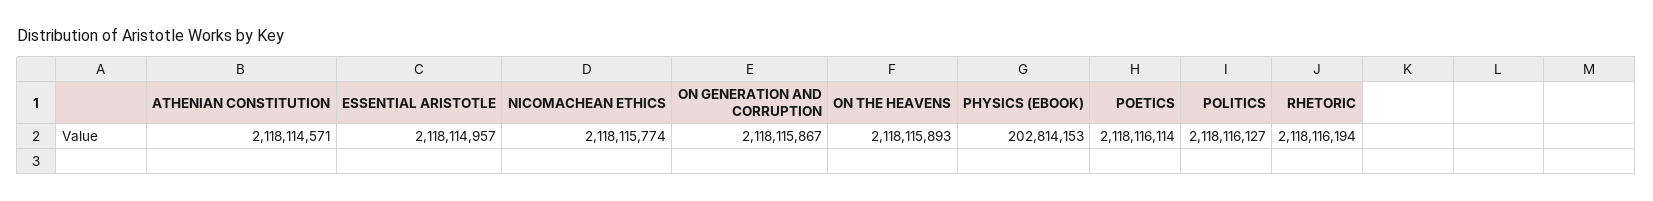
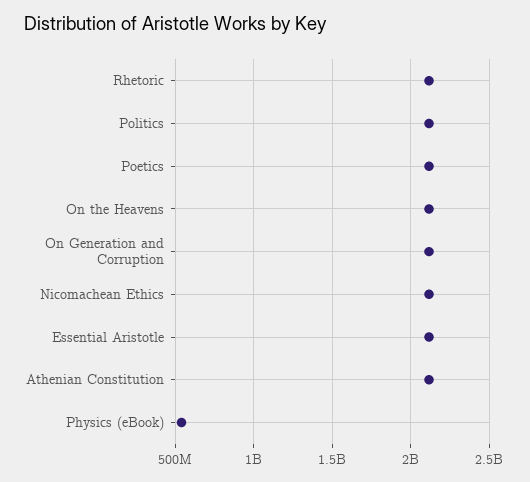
  {
    "ATHENIAN CONSTITUTION": 2118114571,
    "ESSENTIAL ARISTOTLE": 2118114957,
    "NICOMACHEAN ETHICS": 2118115774,
    "ON GENERATION AND CORRUPTION": 2118115867,
    "ON THE HEAVENS": 2118115893,
-   "PHYSICS (EBOOK)": 202814153,
+   "PHYSICS (EBOOK)": 550000000,
    "POETICS": 2118116114,
    "POLITICS": 2118116127,
    "RHETORIC": 2118116194
  }

